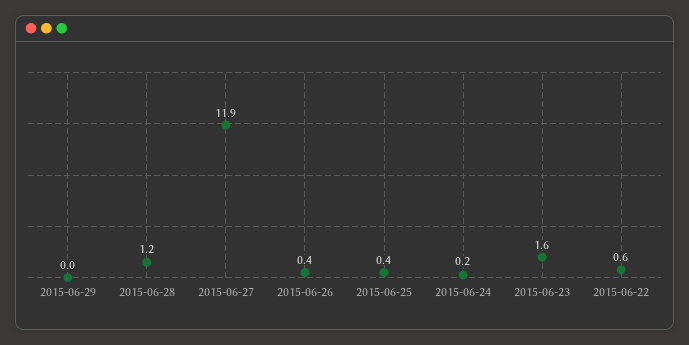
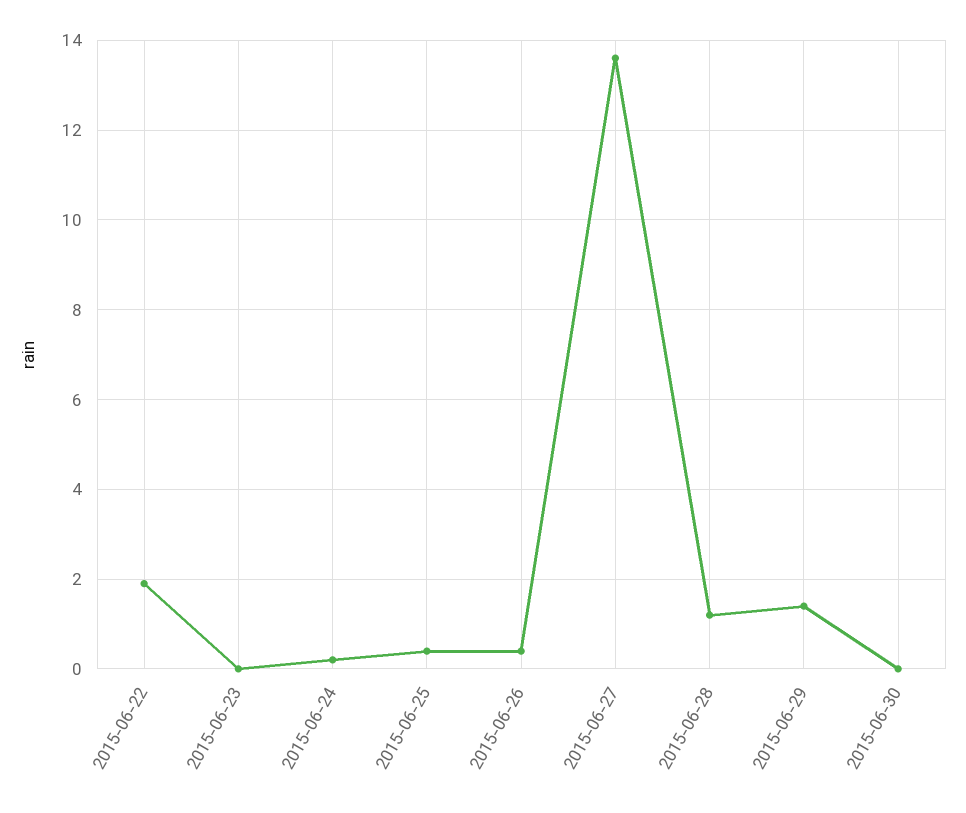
  {
-   "2015-06-29": 0,
+   "2015-06-29": 1.5,
    "2015-06-28": 1.2,
-   "2015-06-27": 11.9,
+   "2015-06-27": 13.5,
    "2015-06-26": 0.4,
    "2015-06-25": 0.4,
    "2015-06-24": 0.2,
-   "2015-06-23": 1.6,
+   "2015-06-23": 0,
-   "2015-06-22": 0.6
+   "2015-06-22": 2,
+   "2015-06-30": 0
  }

